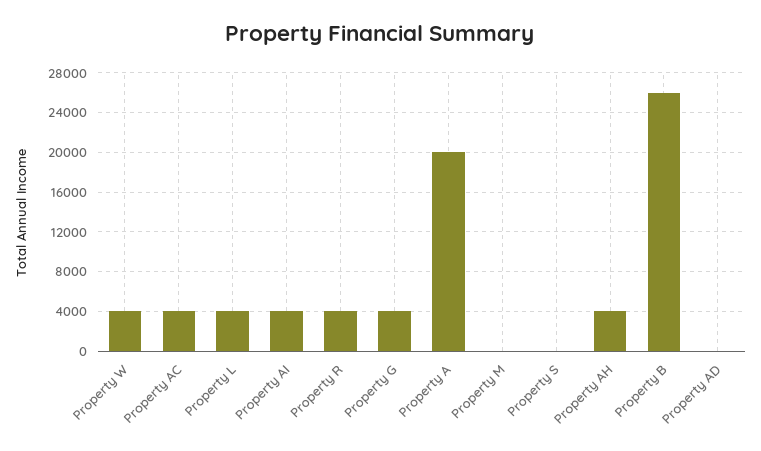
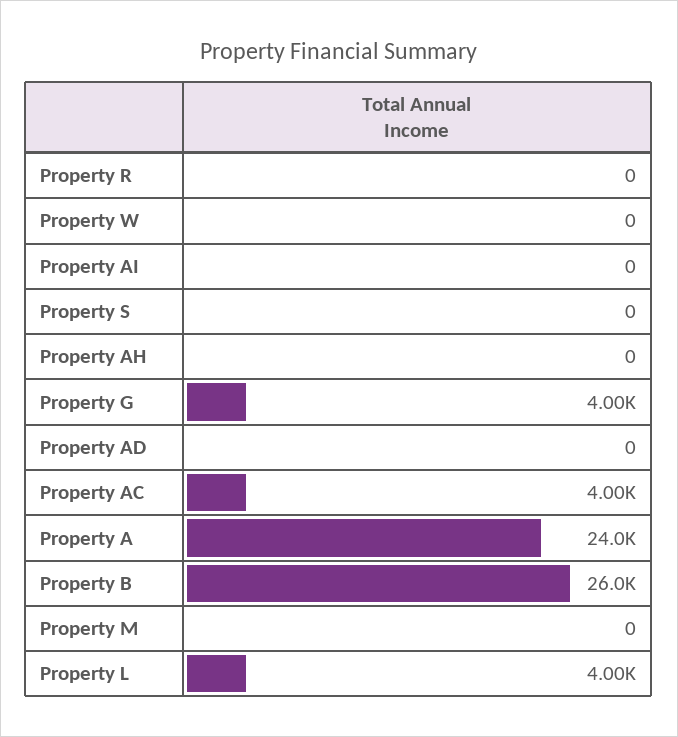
  {
-   "Property W": 4000,
+   "Property W": 0,
    "Property AC": 4000,
    "Property L": 4000,
-   "Property AI": 4000,
+   "Property AI": 0,
-   "Property R": 4000,
+   "Property R": 0,
    "Property G": 4000,
-   "Property A": 20000,
+   "Property A": 24000,
    "Property M": 0,
    "Property S": 0,
-   "Property AH": 4000,
+   "Property AH": 0,
    "Property B": 26000,
    "Property AD": 0
  }

